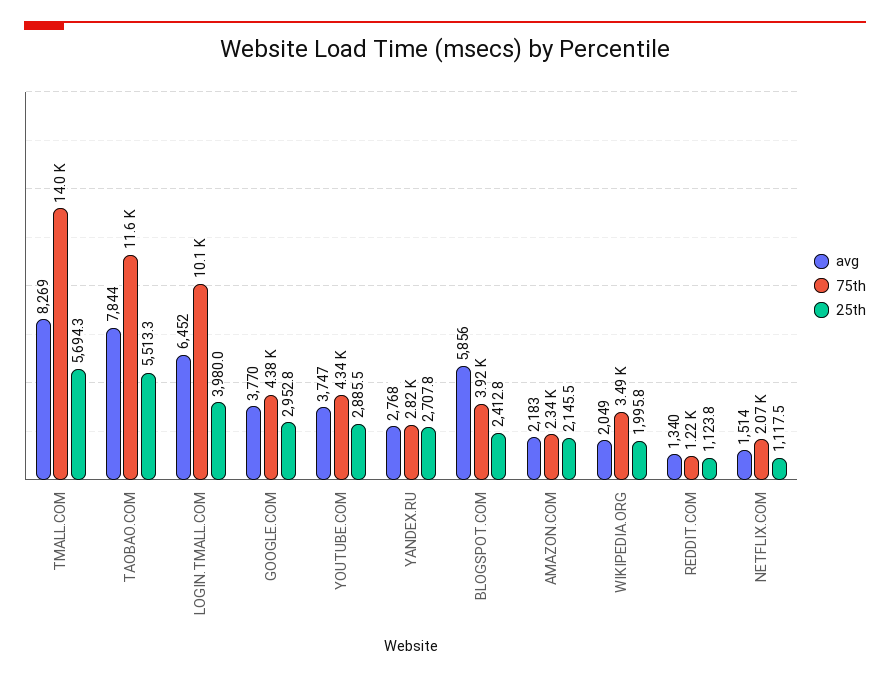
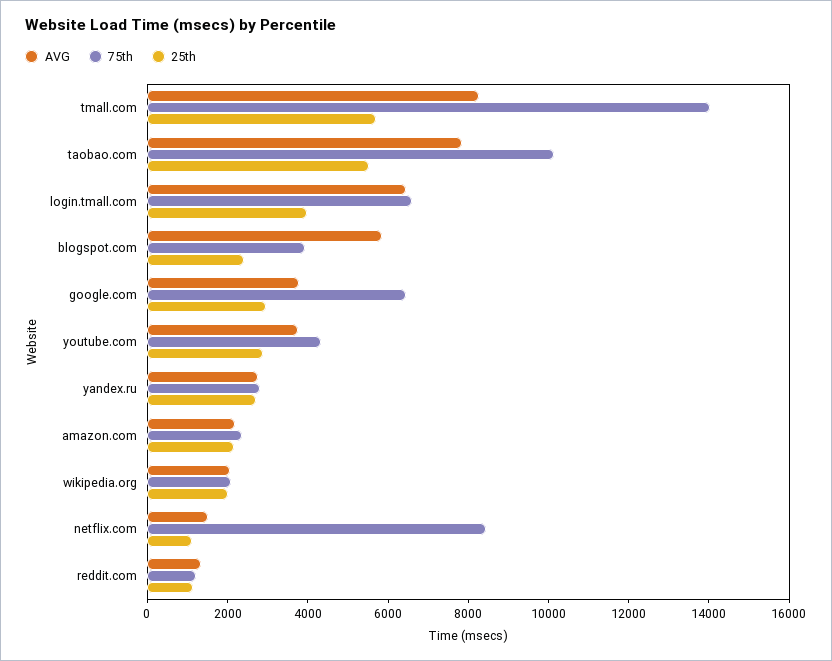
  {
    "avg": {
      "TMALL.COM": 8269,
      "TAOBAO.COM": 7844,
      "LOGIN.TMALL.COM": 6452,
      "GOOGLE.COM": 3770,
      "YOUTUBE.COM": 3747,
      "YANDEX.RU": 2768,
      "BLOGSPOT.COM": 5856,
      "AMAZON.COM": 2183,
      "WIKIPEDIA.ORG": 2049,
      "REDDIT.COM": 1340,
      "NETFLIX.COM": 1514
    },
    "75th": {
      "TMALL.COM": 14000,
-     "TAOBAO.COM": 11600,
+     "TAOBAO.COM": 10000,
-     "LOGIN.TMALL.COM": 10100,
+     "LOGIN.TMALL.COM": 6500,
-     "GOOGLE.COM": 4380,
+     "GOOGLE.COM": 6500,
      "YOUTUBE.COM": 4340,
      "YANDEX.RU": 2820,
      "BLOGSPOT.COM": 3920,
      "AMAZON.COM": 2340,
-     "WIKIPEDIA.ORG": 3490,
+     "WIKIPEDIA.ORG": 2000,
      "REDDIT.COM": 1220,
-     "NETFLIX.COM": 2070
+     "NETFLIX.COM": 8500
    },
    "25th": {
      "TMALL.COM": 5694.3,
      "TAOBAO.COM": 5513.3,
      "LOGIN.TMALL.COM": 3980,
      "GOOGLE.COM": 2952.8,
      "YOUTUBE.COM": 2885.5,
      "YANDEX.RU": 2707.8,
      "BLOGSPOT.COM": 2412.8,
      "AMAZON.COM": 2145.5,
      "WIKIPEDIA.ORG": 1995.8,
      "REDDIT.COM": 1123.8,
      "NETFLIX.COM": 1117.5
    }
  }

